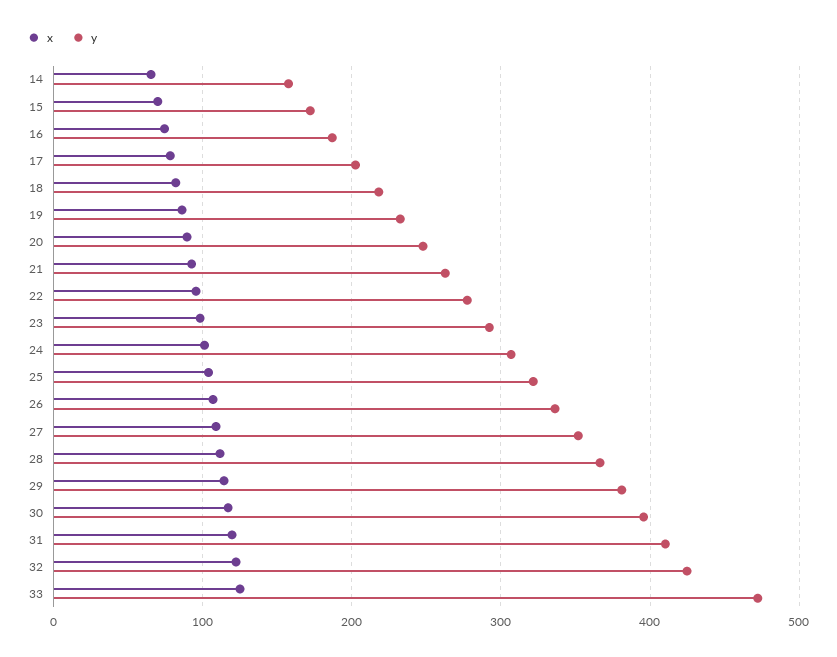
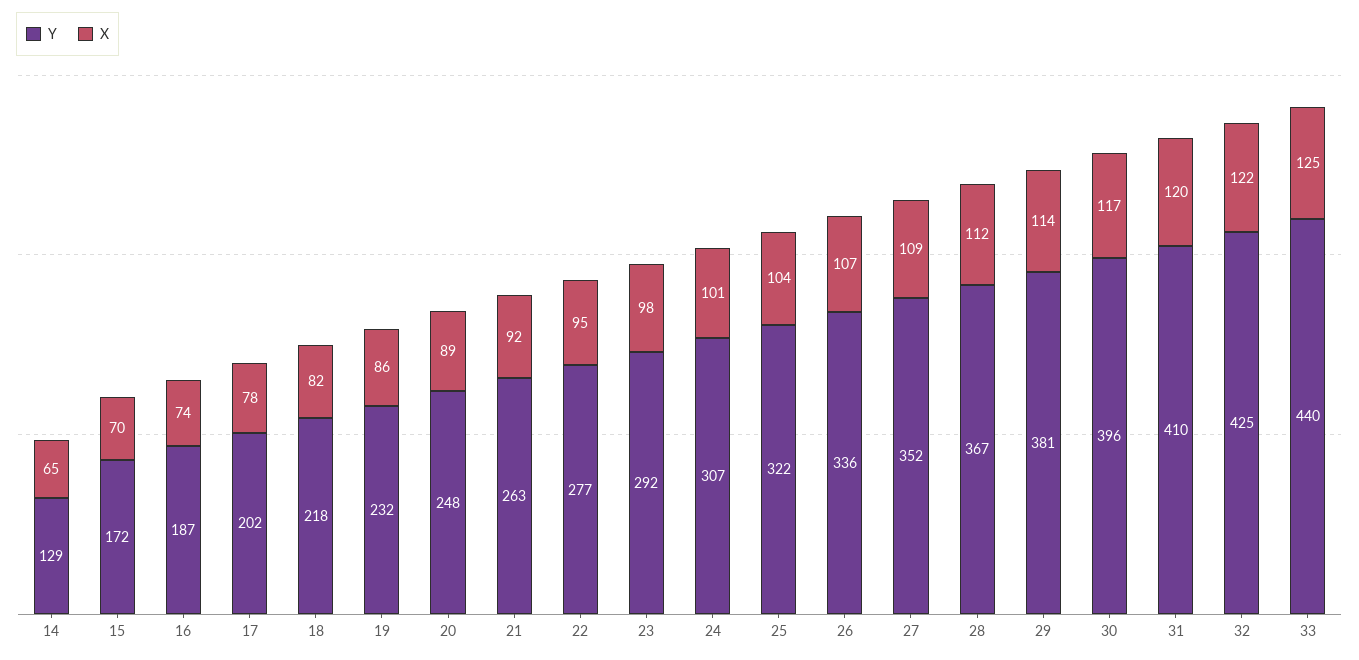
  {
    "x": {
      "14": 65,
      "15": 70,
      "16": 74,
      "17": 78,
      "18": 82,
      "19": 86,
      "20": 89,
      "21": 92,
      "22": 95,
      "23": 98,
      "24": 101,
      "25": 104,
      "26": 107,
      "27": 109,
      "28": 112,
      "29": 114,
      "30": 117,
      "31": 120,
      "32": 122,
      "33": 125
    },
    "y": {
-     "14": 160,
+     "14": 129,
      "15": 172,
      "16": 187,
      "17": 202,
      "18": 218,
      "19": 232,
      "20": 248,
      "21": 263,
      "22": 277,
      "23": 292,
      "24": 307,
      "25": 322,
      "26": 336,
      "27": 352,
      "28": 367,
      "29": 381,
      "30": 396,
      "31": 410,
      "32": 425,
-     "33": 470
+     "33": 440
    }
  }

